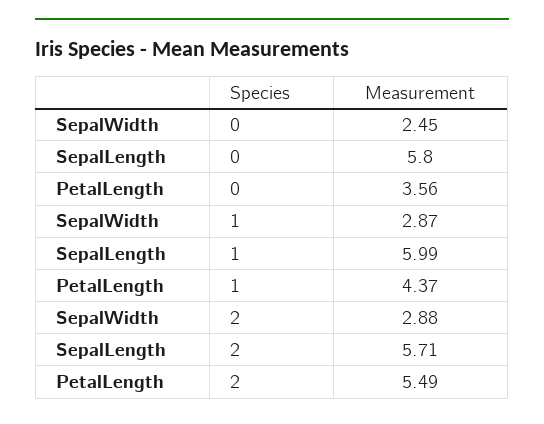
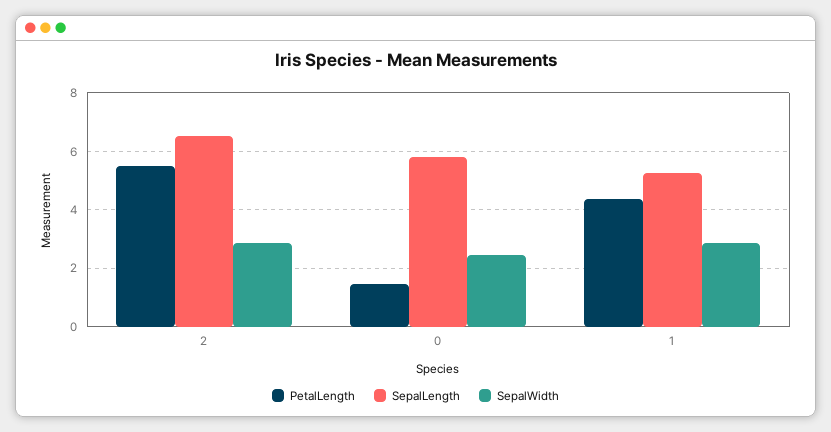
  {
    "SepalWidth": {
      "0": 2.45,
      "1": 2.87,
      "2": 2.88
    },
    "SepalLength": {
      "0": 5.8,
-     "1": 5.99,
+     "1": 5.25,
-     "2": 5.71
+     "2": 6.5
    },
    "PetalLength": {
-     "0": 3.56,
+     "0": 1.5,
      "1": 4.37,
      "2": 5.49
    }
  }

